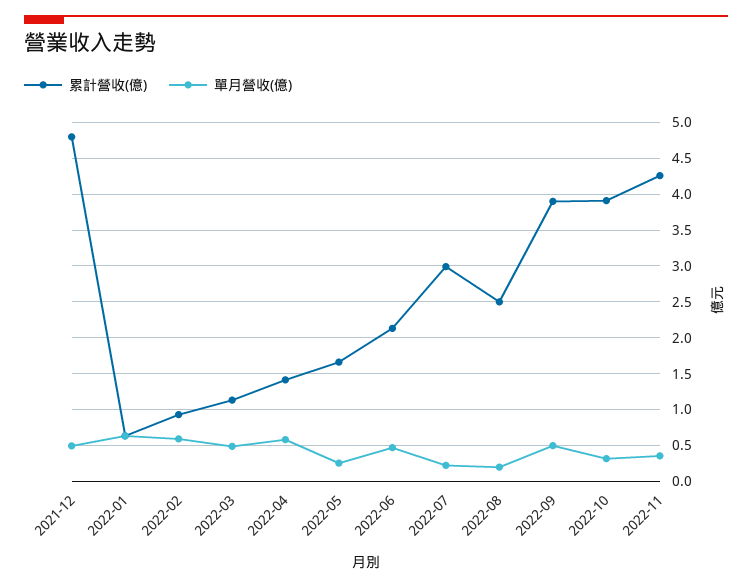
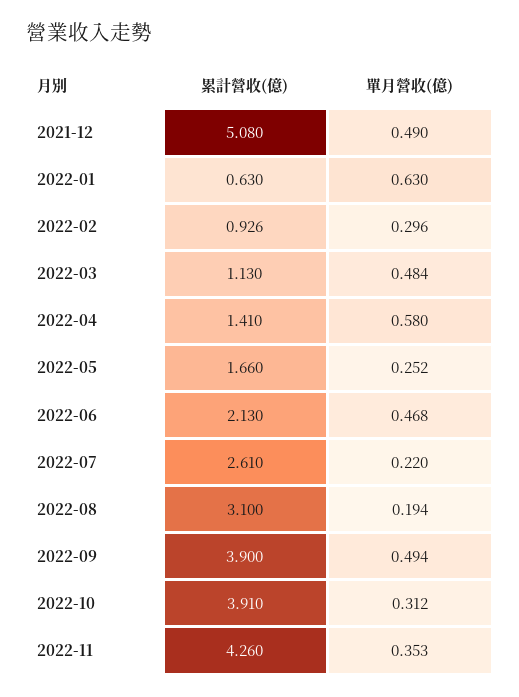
  {
    "累計營收(億)": {
-     "2021-12": 4.8,
+     "2021-12": 5.08,
      "2022-01": 0.63,
      "2022-02": 0.926,
      "2022-03": 1.13,
      "2022-04": 1.41,
      "2022-05": 1.66,
      "2022-06": 2.13,
-     "2022-07": 3,
+     "2022-07": 2.61,
-     "2022-08": 2.5,
+     "2022-08": 3.1,
      "2022-09": 3.9,
      "2022-10": 3.91,
      "2022-11": 4.26
    },
    "單月營收(億)": {
      "2021-12": 0.49,
      "2022-01": 0.63,
-     "2022-02": 0.6,
+     "2022-02": 0.296,
      "2022-03": 0.484,
      "2022-04": 0.58,
      "2022-05": 0.252,
      "2022-06": 0.468,
      "2022-07": 0.22,
      "2022-08": 0.194,
      "2022-09": 0.494,
      "2022-10": 0.312,
      "2022-11": 0.353
    }
  }

